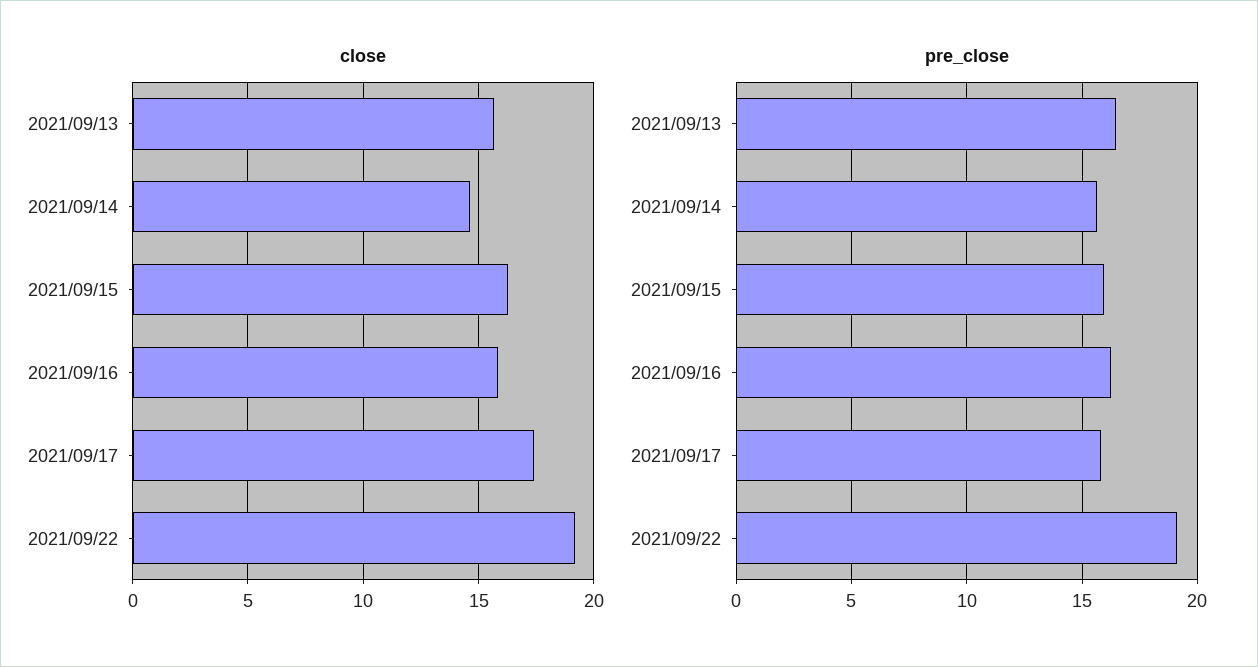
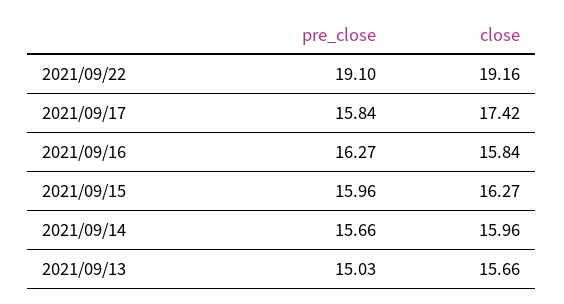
  {
    "close": {
      "2021/09/13": 15.66,
-     "2021/09/14": 14.5,
+     "2021/09/14": 15.96,
      "2021/09/15": 16.27,
      "2021/09/16": 15.84,
      "2021/09/17": 17.42,
      "2021/09/22": 19.16
    },
    "pre_close": {
-     "2021/09/13": 16.5,
+     "2021/09/13": 15.03,
      "2021/09/14": 15.66,
      "2021/09/15": 15.96,
      "2021/09/16": 16.27,
      "2021/09/17": 15.84,
      "2021/09/22": 19.1
    }
  }

